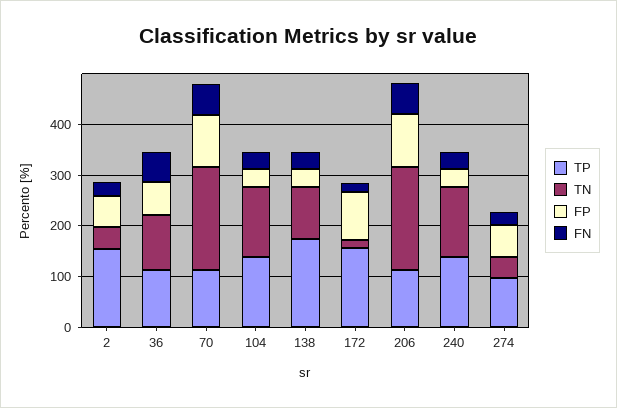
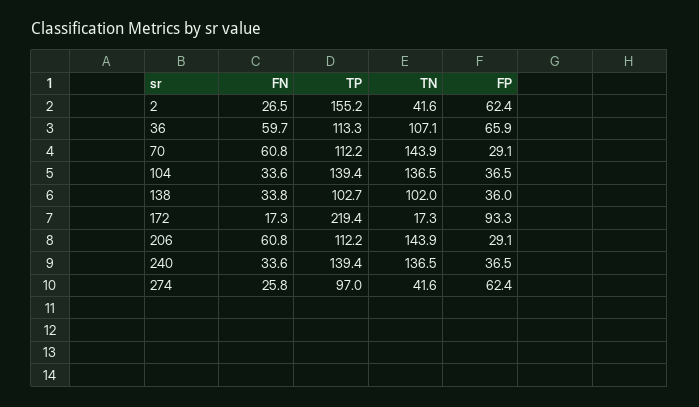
  {
    "TP": {
      "2": 155.2,
      "36": 113.3,
      "70": 112.2,
      "104": 139.4,
-     "138": 180,
+     "138": 102.7,
-     "172": 160,
+     "172": 219.4,
      "206": 112.2,
      "240": 139.4,
      "274": 97
    },
    "TN": {
      "2": 41.6,
      "36": 107.1,
-     "70": 200,
+     "70": 143.9,
      "104": 136.5,
      "138": 102,
      "172": 17.3,
-     "206": 200,
+     "206": 143.9,
      "240": 136.5,
      "274": 41.6
    },
    "FP": {
      "2": 62.4,
      "36": 65.9,
-     "70": 100,
+     "70": 29.1,
      "104": 36.5,
      "138": 36,
      "172": 93.3,
-     "206": 100,
+     "206": 29.1,
      "240": 36.5,
      "274": 62.4
    },
    "FN": {
      "2": 26.5,
      "36": 59.7,
      "70": 60.8,
      "104": 33.6,
      "138": 33.8,
      "172": 17.3,
      "206": 60.8,
      "240": 33.6,
      "274": 25.8
    }
  }

